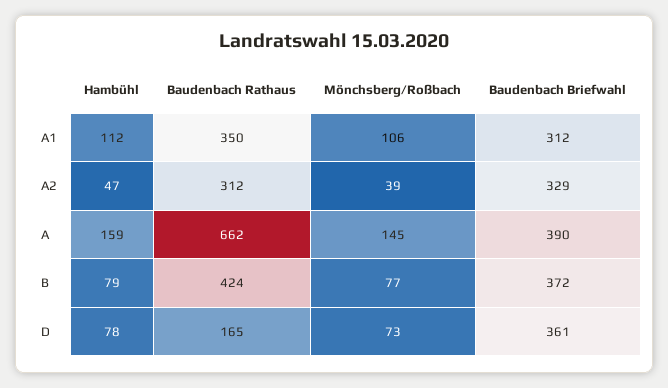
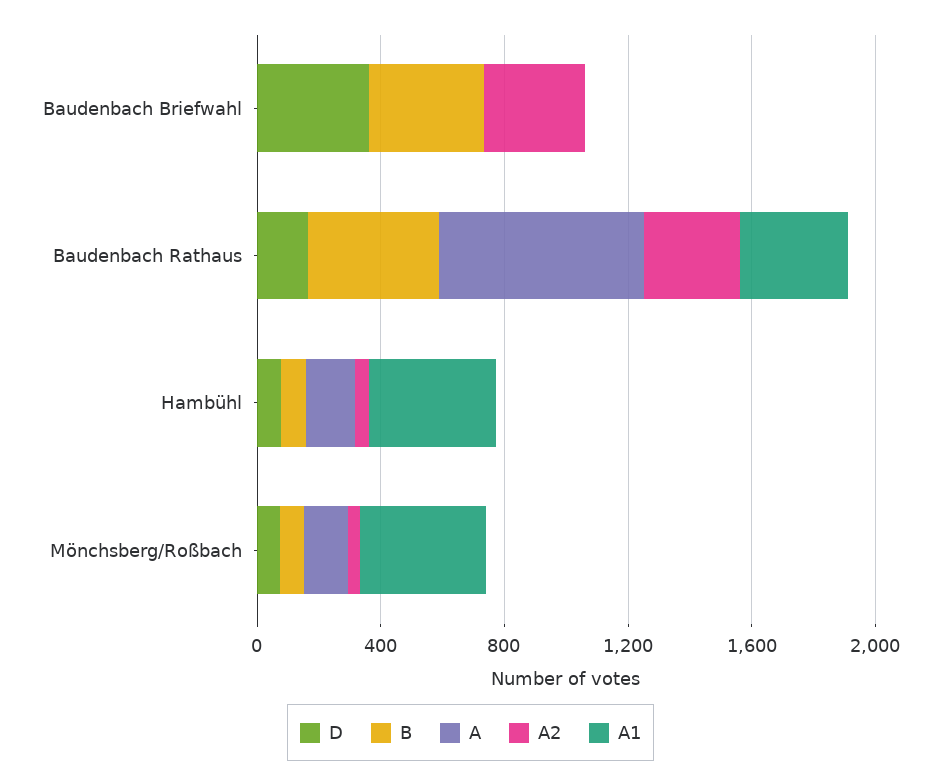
  {
    "A1": {
-     "Hambühl": 112,
+     "Hambühl": 400,
      "Baudenbach Rathaus": 350,
-     "Mönchsberg/Roßbach": 106,
+     "Mönchsberg/Roßbach": 400,
-     "Baudenbach Briefwahl": 312
+     "Baudenbach Briefwahl": 0
    },
    "A2": {
      "Hambühl": 47,
      "Baudenbach Rathaus": 312,
      "Mönchsberg/Roßbach": 39,
      "Baudenbach Briefwahl": 329
    },
    "A": {
      "Hambühl": 159,
      "Baudenbach Rathaus": 662,
      "Mönchsberg/Roßbach": 145,
-     "Baudenbach Briefwahl": 390
+     "Baudenbach Briefwahl": 0
    },
    "B": {
      "Hambühl": 79,
      "Baudenbach Rathaus": 424,
      "Mönchsberg/Roßbach": 77,
      "Baudenbach Briefwahl": 372
    },
    "D": {
      "Hambühl": 78,
      "Baudenbach Rathaus": 165,
      "Mönchsberg/Roßbach": 73,
      "Baudenbach Briefwahl": 361
    }
  }

